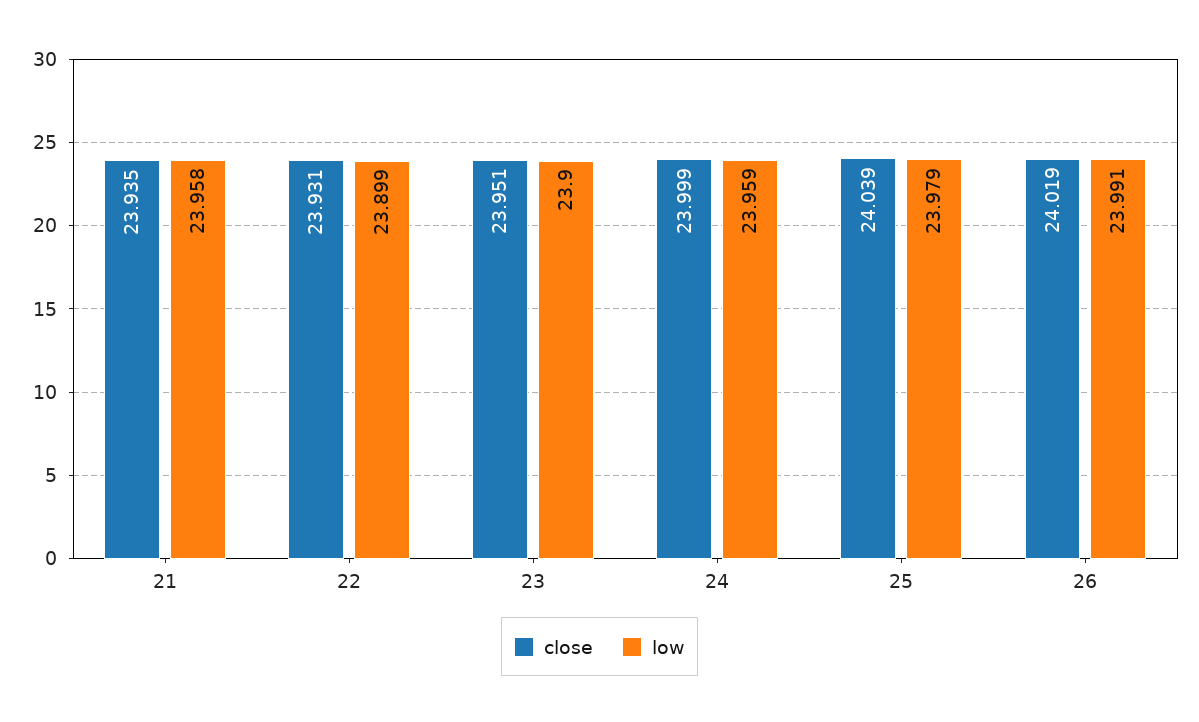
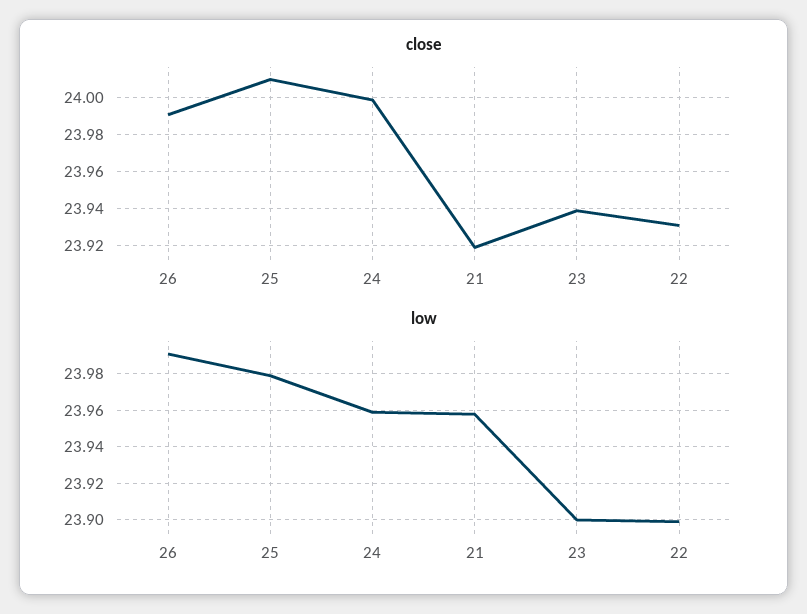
  {
    "close": {
-     "21": 23.935,
+     "21": 23.92,
      "22": 23.931,
-     "23": 23.951,
+     "23": 23.94,
      "24": 23.999,
-     "25": 24.039,
+     "25": 24.01,
-     "26": 24.019
+     "26": 23.99
    },
    "low": {
      "21": 23.958,
      "22": 23.899,
      "23": 23.9,
      "24": 23.959,
      "25": 23.979,
      "26": 23.991
    }
  }

